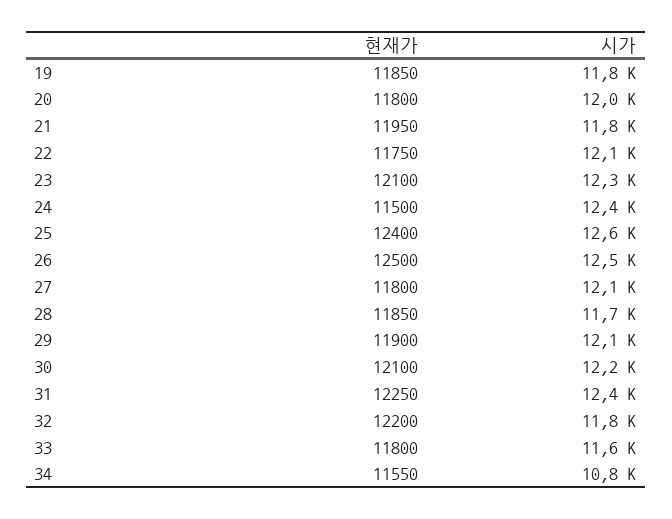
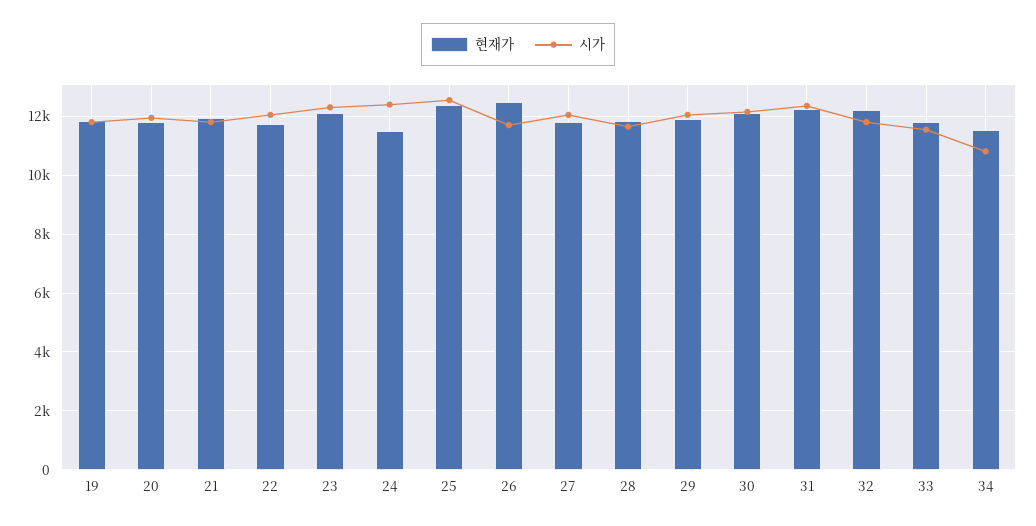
  {
    "현재가": {
      "19": 11850,
      "20": 11800,
      "21": 11950,
      "22": 11750,
      "23": 12100,
      "24": 11500,
      "25": 12400,
      "26": 12500,
      "27": 11800,
      "28": 11850,
      "29": 11900,
      "30": 12100,
      "31": 12250,
      "32": 12200,
      "33": 11800,
      "34": 11550
    },
    "시가": {
      "19": 11800,
      "20": 12000,
      "21": 11800,
      "22": 12100,
      "23": 12300,
      "24": 12400,
      "25": 12600,
-     "26": 12500,
+     "26": 11750,
      "27": 12100,
      "28": 11700,
      "29": 12100,
      "30": 12200,
      "31": 12400,
      "32": 11800,
      "33": 11600,
      "34": 10800
    }
  }

